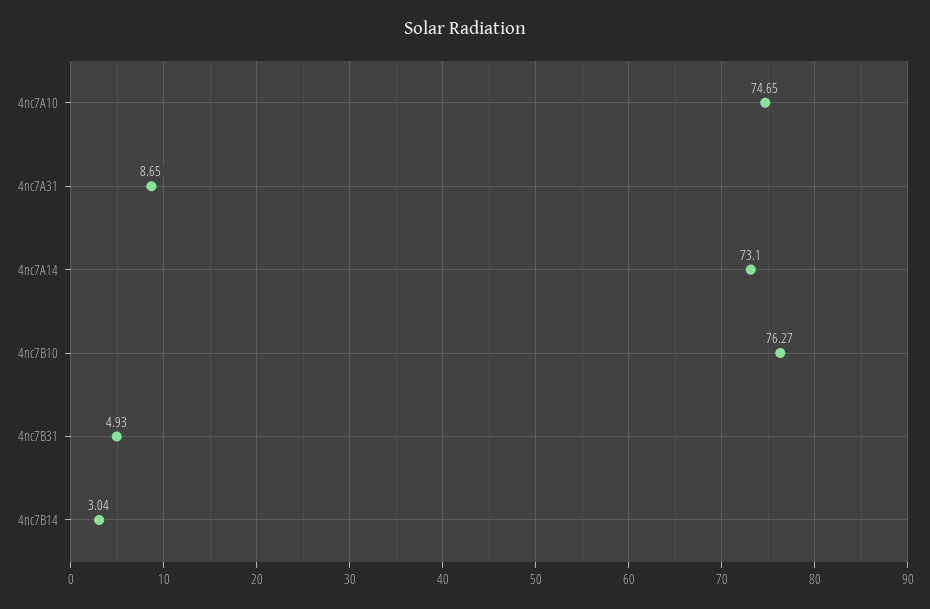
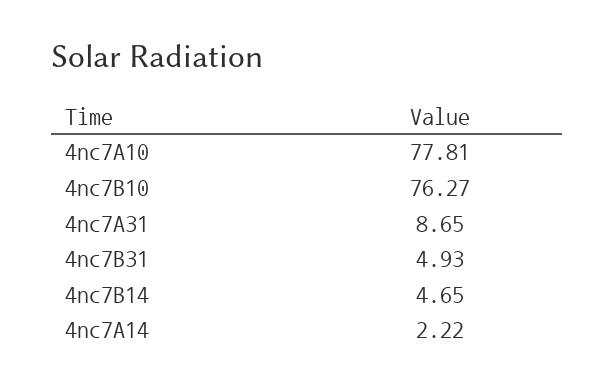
  {
-   "4nc7A10": 74.65,
+   "4nc7A10": 77.81,
    "4nc7A31": 8.65,
-   "4nc7A14": 73.1,
+   "4nc7A14": 2.22,
    "4nc7B10": 76.27,
    "4nc7B31": 4.93,
-   "4nc7B14": 3.04
+   "4nc7B14": 4.65
  }

